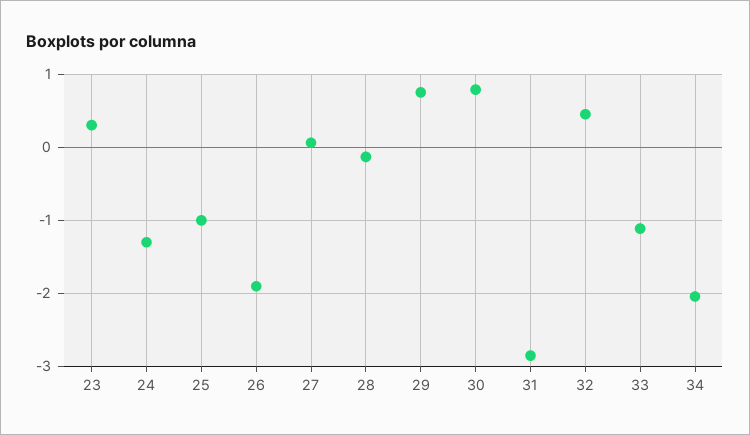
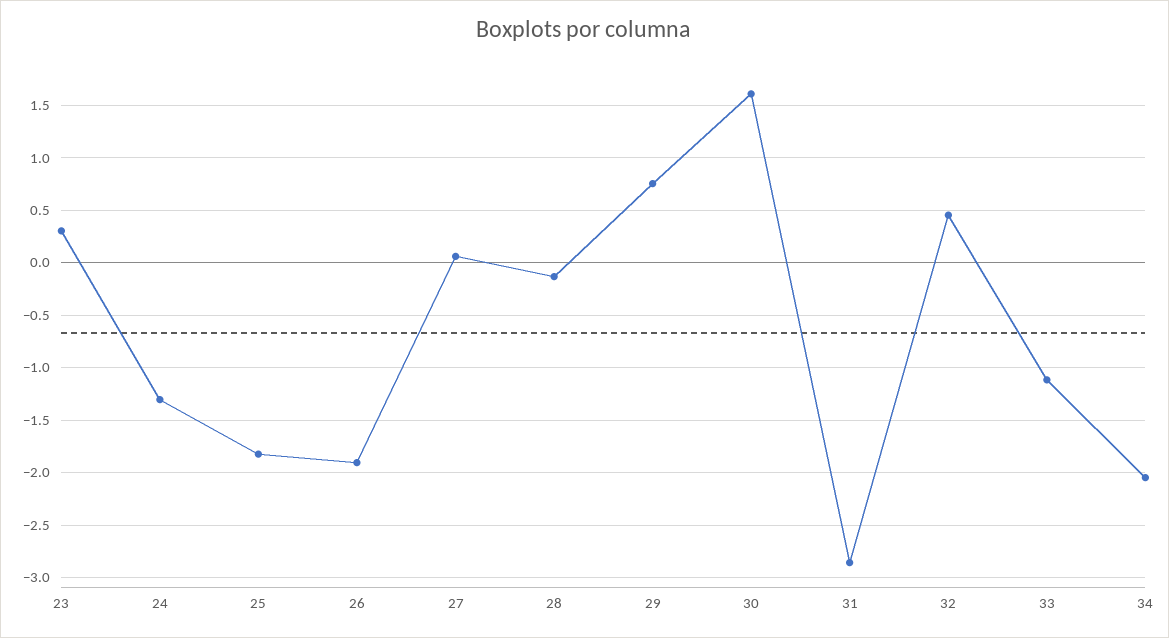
  {
    "23": 0.3,
    "24": -1.3,
-   "25": -1,
+   "25": -1.8,
    "26": -1.9,
    "27": 0.1,
    "28": -0.1,
    "29": 0.8,
-   "30": 0.8,
+   "30": 1.6,
    "31": -2.9,
    "32": 0.5,
    "33": -1.1,
    "34": -2
  }

